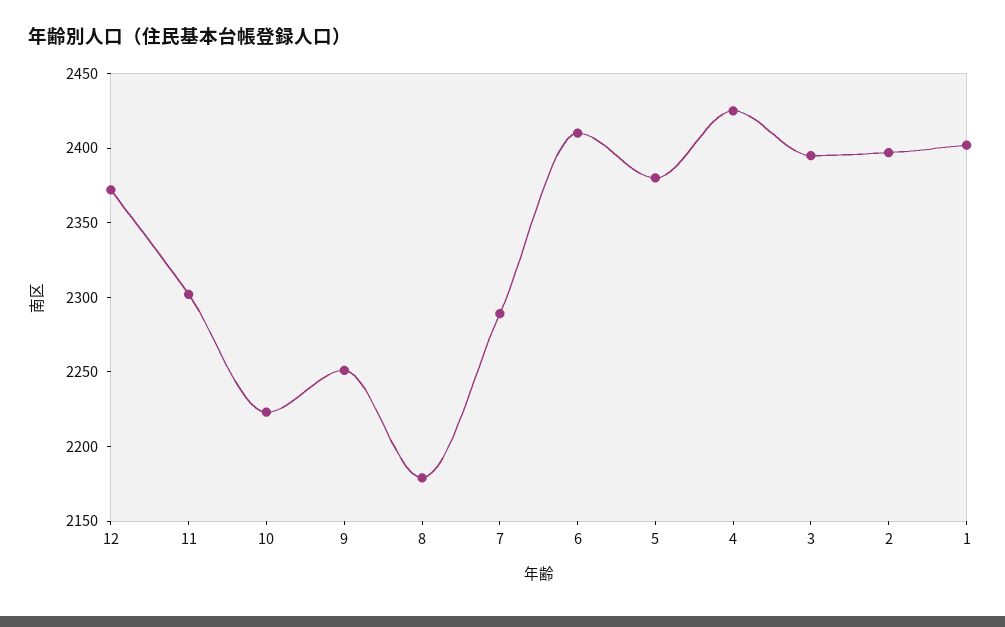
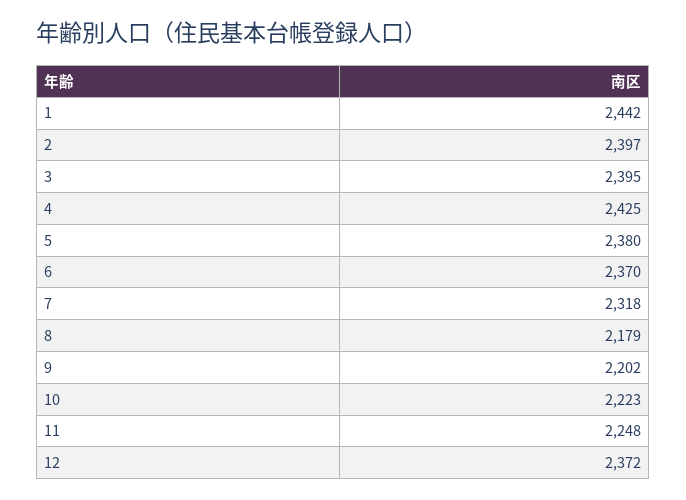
  {
    "12": 2372,
-   "11": 2300,
+   "11": 2248,
    "10": 2223,
-   "9": 2250,
+   "9": 2202,
    "8": 2179,
-   "7": 2290,
+   "7": 2318,
-   "6": 2410,
+   "6": 2370,
    "5": 2380,
    "4": 2425,
    "3": 2395,
    "2": 2397,
-   "1": 2400
+   "1": 2442
  }

